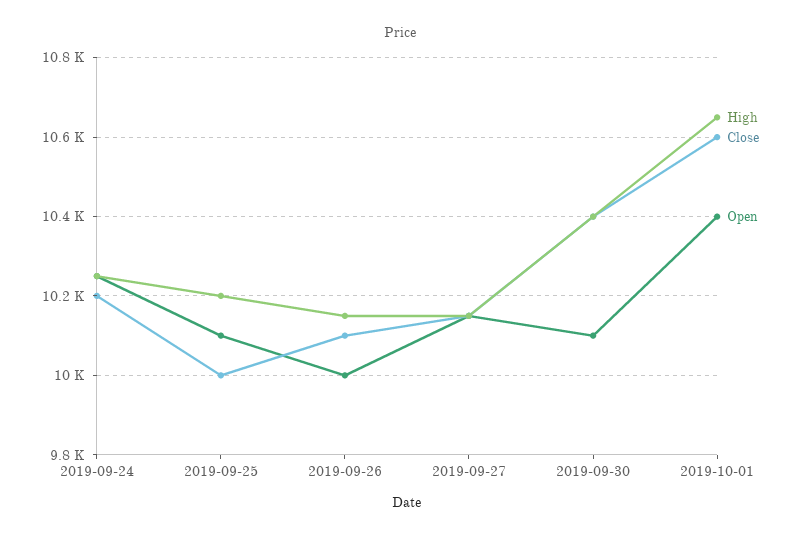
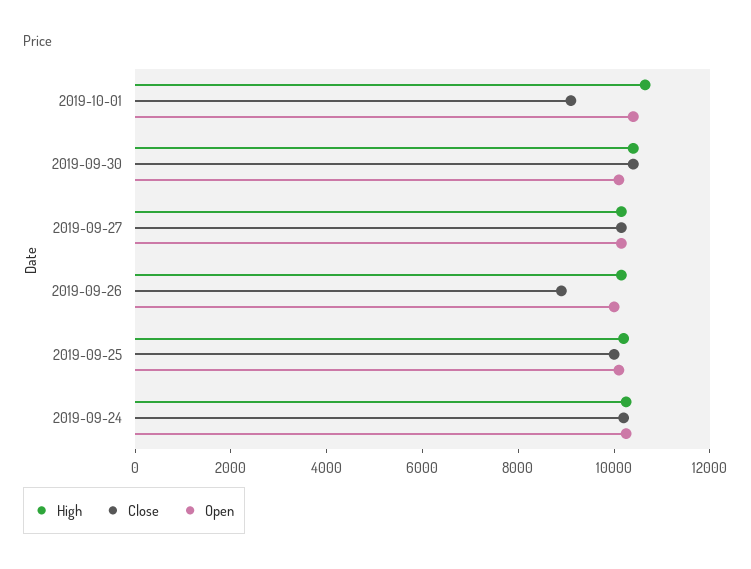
  {
    "High": {
      "2019-09-24": 10260,
      "2019-09-25": 10200,
      "2019-09-26": 10160,
      "2019-09-27": 10160,
      "2019-09-30": 10400,
      "2019-10-01": 10660
    },
    "Close": {
      "2019-09-24": 10200,
      "2019-09-25": 10000,
-     "2019-09-26": 10100,
+     "2019-09-26": 9000,
      "2019-09-27": 10160,
      "2019-09-30": 10400,
-     "2019-10-01": 10600
+     "2019-10-01": 9000
    },
    "Open": {
      "2019-09-24": 10260,
      "2019-09-25": 10100,
      "2019-09-26": 10000,
      "2019-09-27": 10160,
      "2019-09-30": 10100,
      "2019-10-01": 10400
    }
  }

